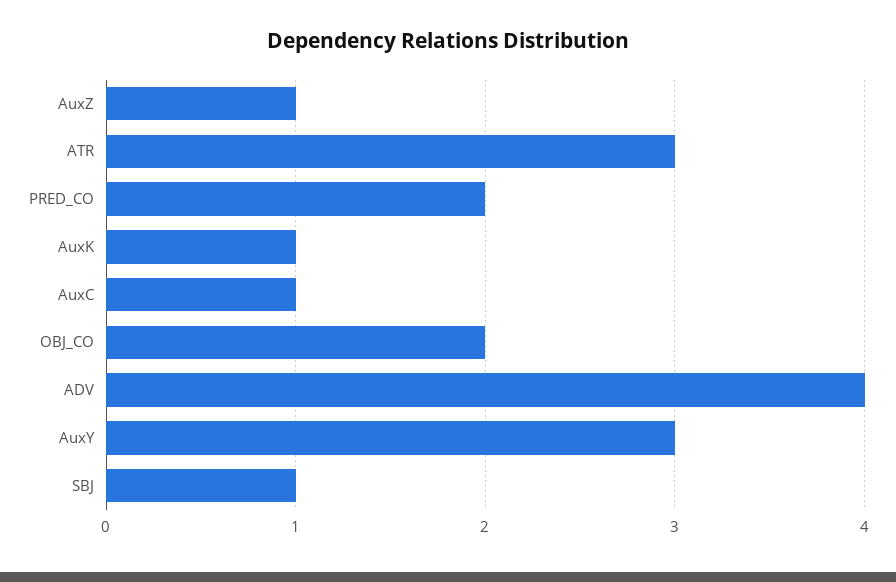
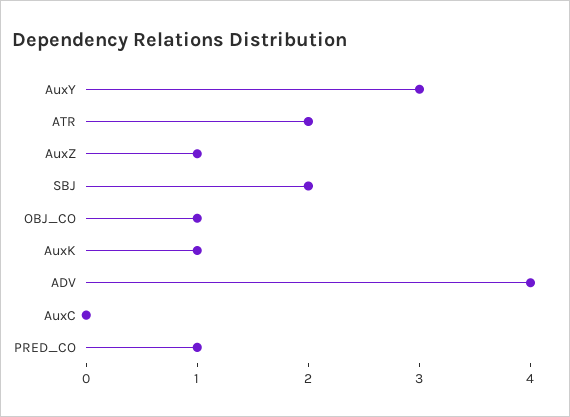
  {
    "AuxZ": 1,
-   "ATR": 3,
+   "ATR": 2,
-   "PRED_CO": 2,
+   "PRED_CO": 1,
    "AuxK": 1,
-   "AuxC": 1,
+   "AuxC": 0,
-   "OBJ_CO": 2,
+   "OBJ_CO": 1,
    "ADV": 4,
    "AuxY": 3,
-   "SBJ": 1
+   "SBJ": 2
  }

